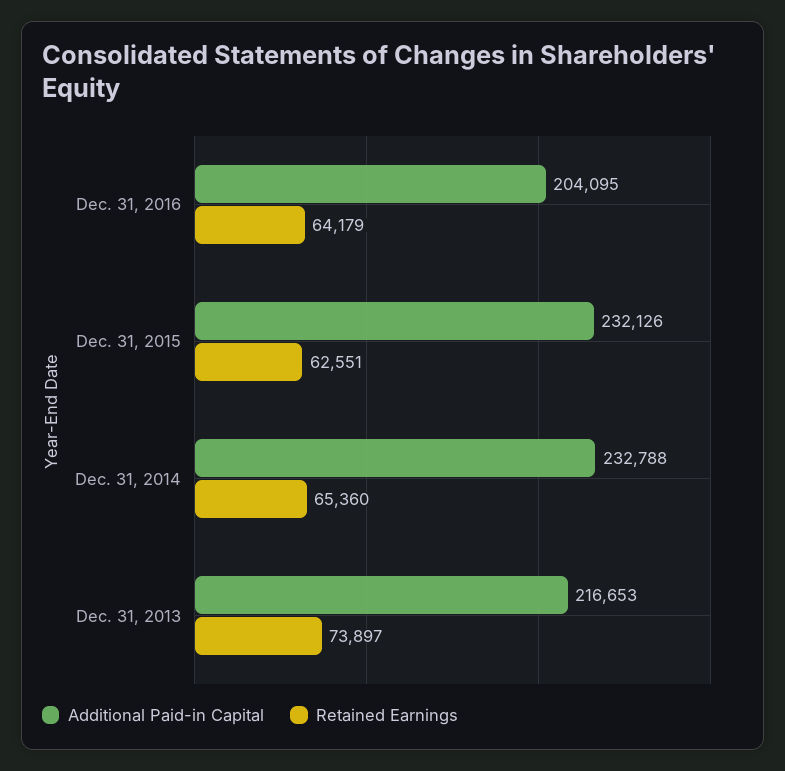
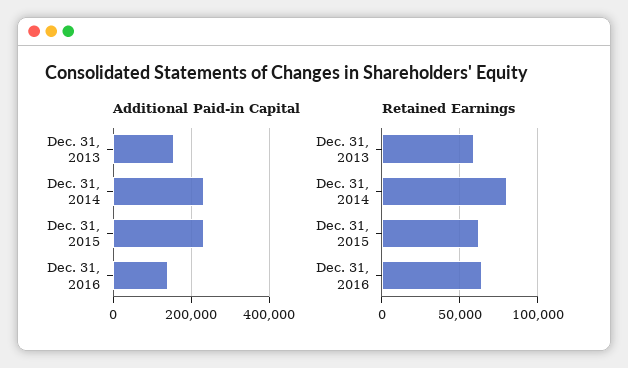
  {
    "Additional Paid-in Capital": {
-     "Dec. 31, 2016": 204095,
+     "Dec. 31, 2016": 140000,
      "Dec. 31, 2015": 232126,
      "Dec. 31, 2014": 232788,
-     "Dec. 31, 2013": 216653
+     "Dec. 31, 2013": 160000
    },
    "Retained Earnings": {
      "Dec. 31, 2016": 64179,
      "Dec. 31, 2015": 62551,
-     "Dec. 31, 2014": 65360,
+     "Dec. 31, 2014": 80000,
-     "Dec. 31, 2013": 73897
+     "Dec. 31, 2013": 60000
    }
  }

